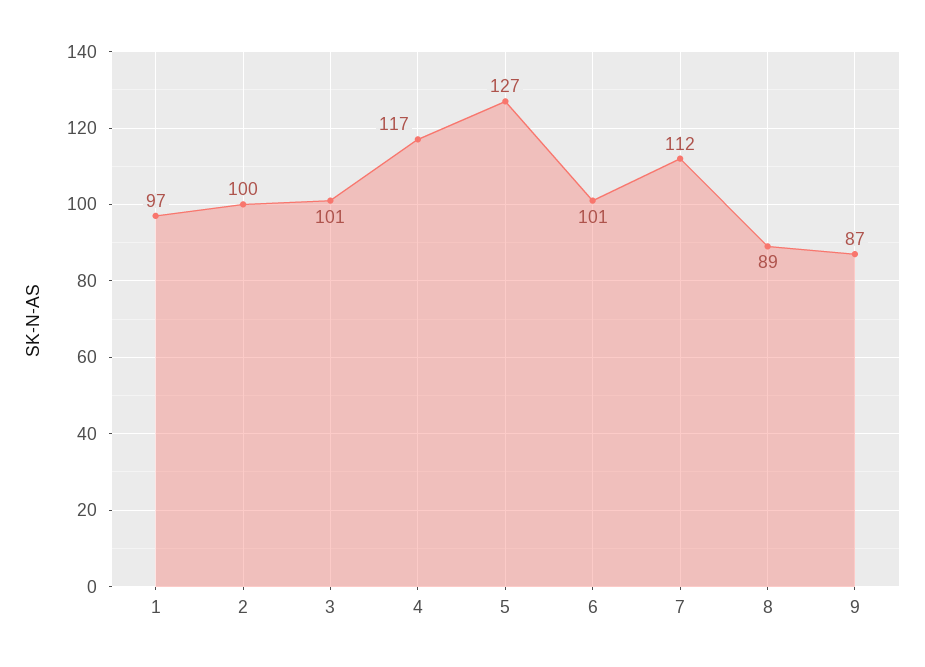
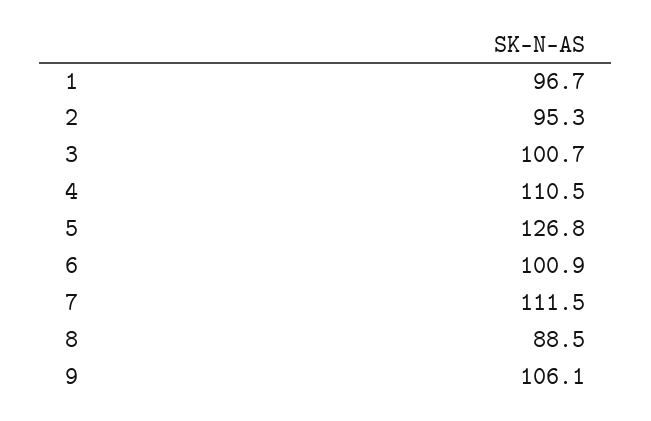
  {
    "1": 96.7,
-   "2": 100,
+   "2": 95.3,
    "3": 100.7,
-   "4": 117,
+   "4": 110.5,
    "5": 126.8,
    "6": 100.9,
    "7": 111.5,
    "8": 88.5,
-   "9": 87
+   "9": 106.1
  }

